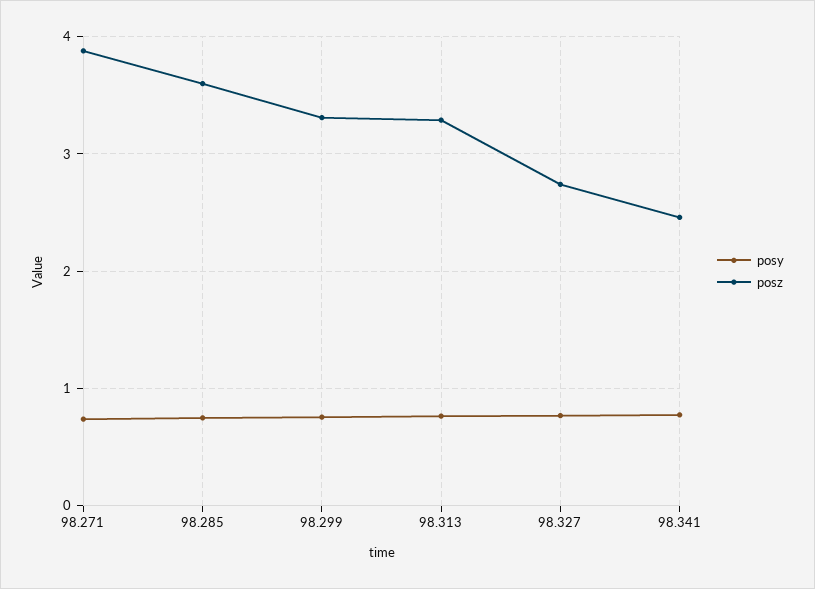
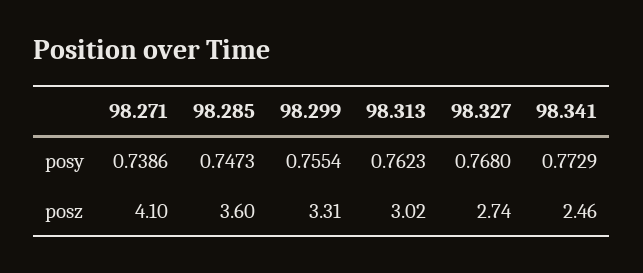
  {
    "posy": {
      "98.271": 0.7386,
      "98.285": 0.7473,
      "98.299": 0.7554,
      "98.313": 0.7623,
      "98.327": 0.768,
      "98.341": 0.7729
    },
    "posz": {
-     "98.271": 3.9,
+     "98.271": 4.1,
      "98.285": 3.6,
      "98.299": 3.31,
-     "98.313": 3.3,
+     "98.313": 3.02,
      "98.327": 2.74,
      "98.341": 2.46
    }
  }

